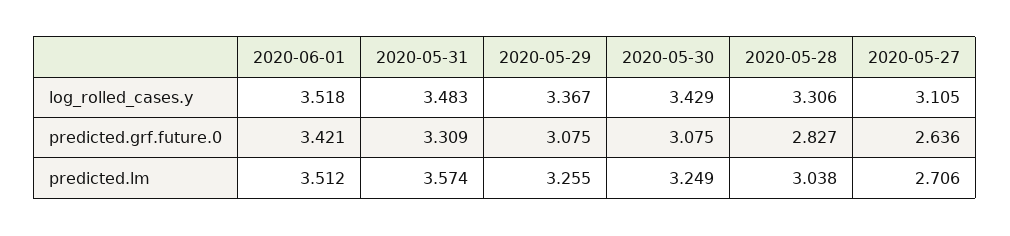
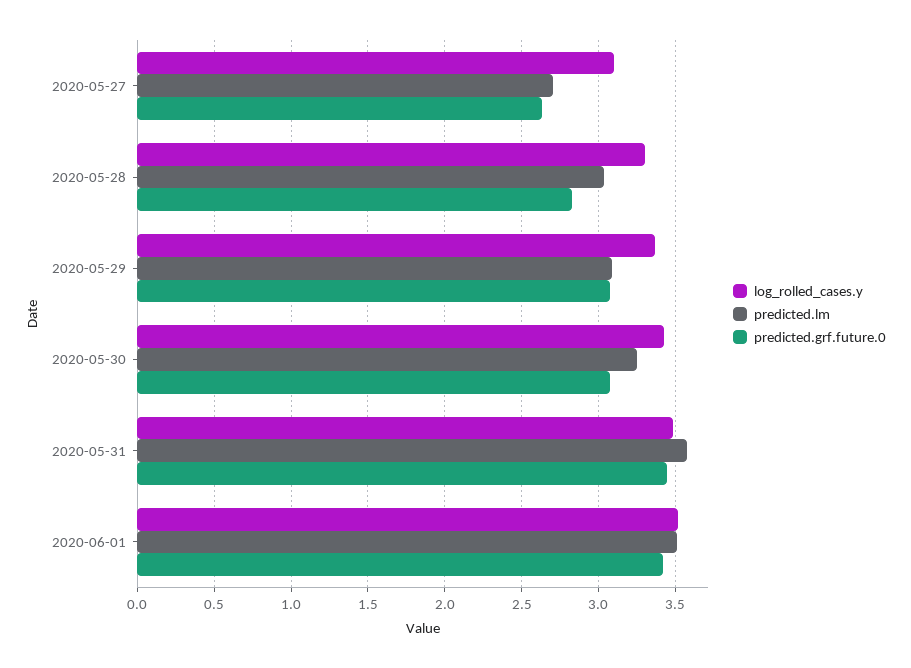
  {
    "log_rolled_cases.y": {
      "2020-06-01": 3.518,
      "2020-05-31": 3.483,
      "2020-05-29": 3.367,
      "2020-05-30": 3.429,
      "2020-05-28": 3.306,
      "2020-05-27": 3.105
    },
    "predicted.grf.future.0": {
      "2020-06-01": 3.421,
-     "2020-05-31": 3.309,
+     "2020-05-31": 3.45,
      "2020-05-29": 3.075,
      "2020-05-30": 3.075,
      "2020-05-28": 2.827,
      "2020-05-27": 2.636
    },
    "predicted.lm": {
      "2020-06-01": 3.512,
      "2020-05-31": 3.574,
-     "2020-05-29": 3.255,
+     "2020-05-29": 3.1,
      "2020-05-30": 3.249,
      "2020-05-28": 3.038,
      "2020-05-27": 2.706
    }
  }

